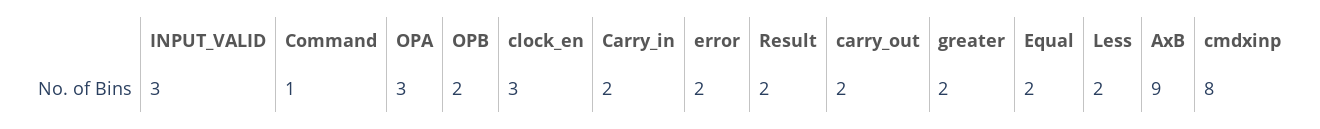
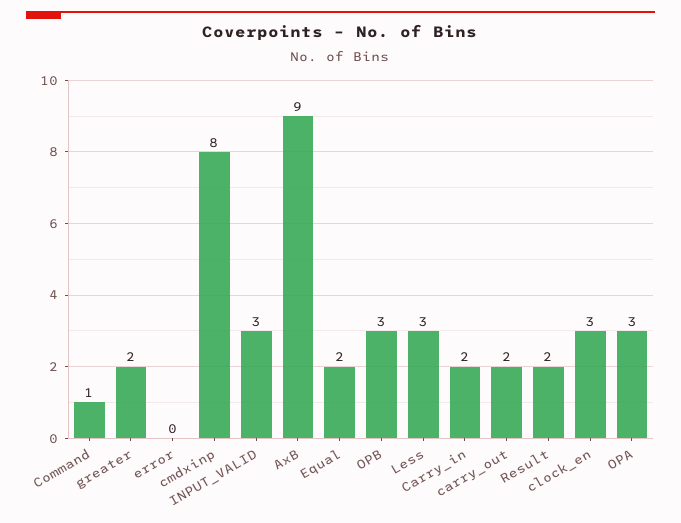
  {
    "INPUT_VALID": 3,
    "Command": 1,
    "OPA": 3,
-   "OPB": 2,
+   "OPB": 3,
    "clock_en": 3,
    "Carry_in": 2,
-   "error": 2,
+   "error": 0,
    "Result": 2,
    "carry_out": 2,
    "greater": 2,
    "Equal": 2,
-   "Less": 2,
+   "Less": 3,
    "AxB": 9,
    "cmdxinp": 8
  }

